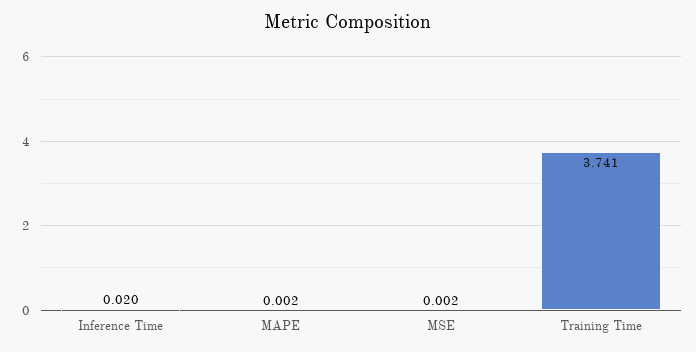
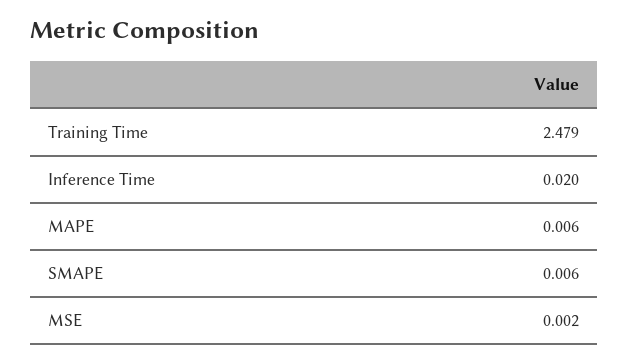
  {
    "Inference Time": 0.02,
-   "MAPE": 0.002,
+   "MAPE": 0.006,
    "MSE": 0.002,
-   "Training Time": 3.741
+   "Training Time": 2.479,
+   "SMAPE": 0.006
  }

